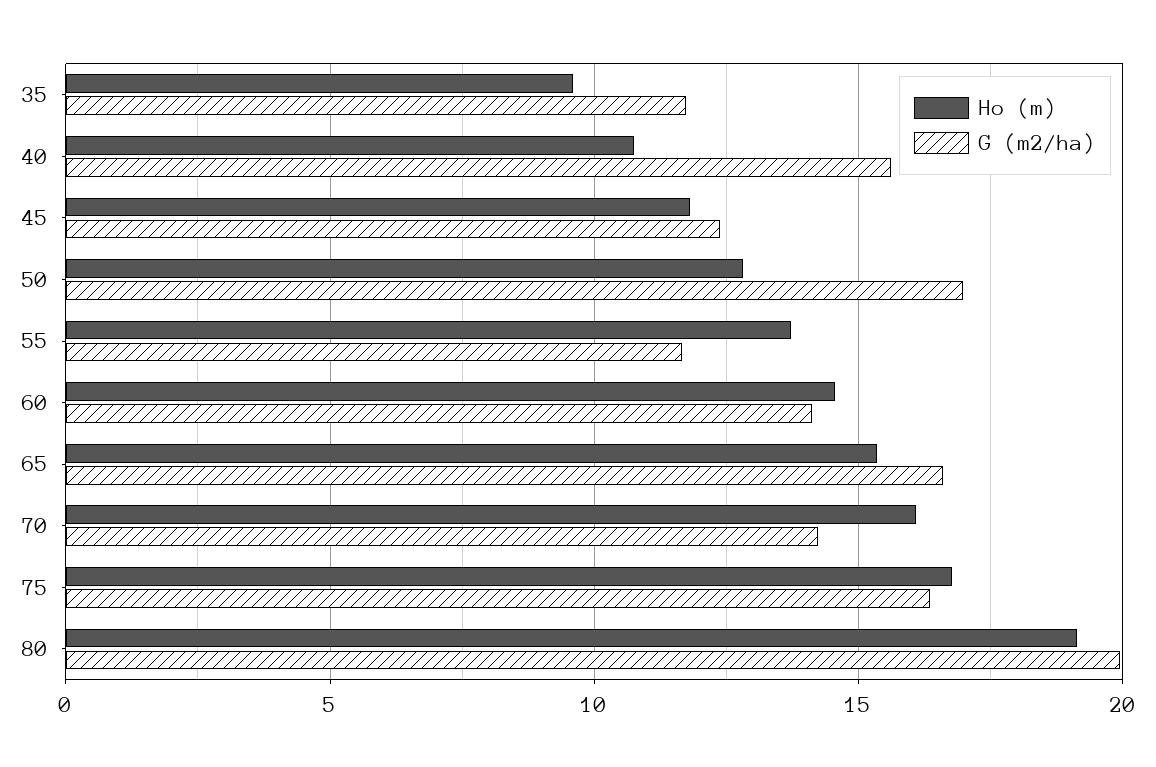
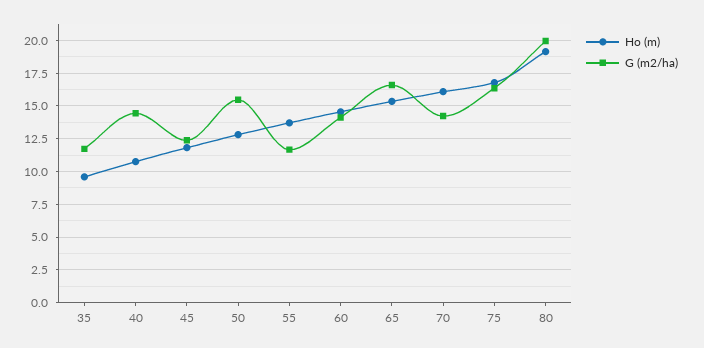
  {
    "Ho (m)": {
      "35": 9.5,
      "40": 11,
      "45": 12,
      "50": 13,
      "55": 13.5,
      "60": 14.5,
      "65": 15.5,
      "70": 16,
      "75": 17,
      "80": 19
    },
    "G (m2/ha)": {
      "35": 11.5,
-     "40": 15.5,
+     "40": 14.5,
      "45": 12.5,
-     "50": 17,
+     "50": 15.5,
      "55": 11.5,
      "60": 14,
      "65": 16.5,
      "70": 14,
      "75": 16.5,
      "80": 20
    }
  }

